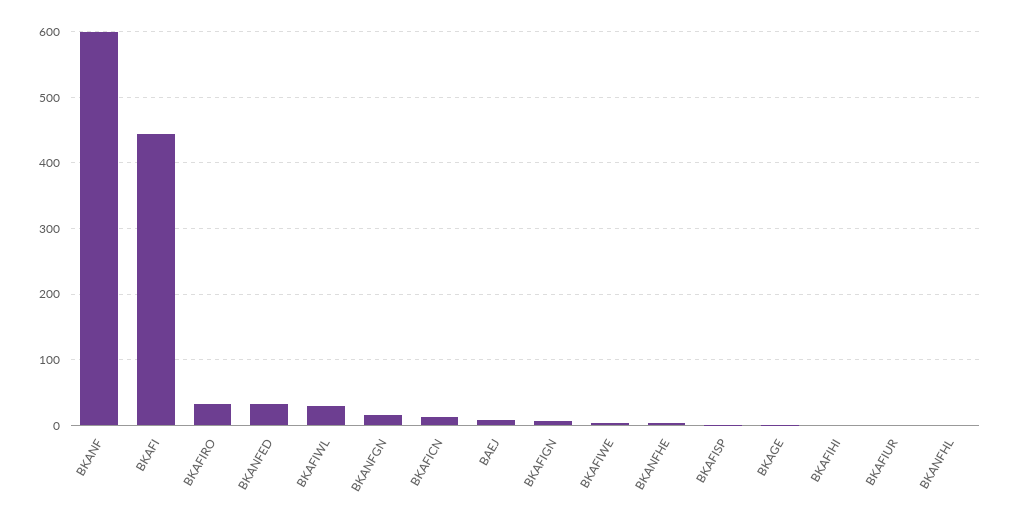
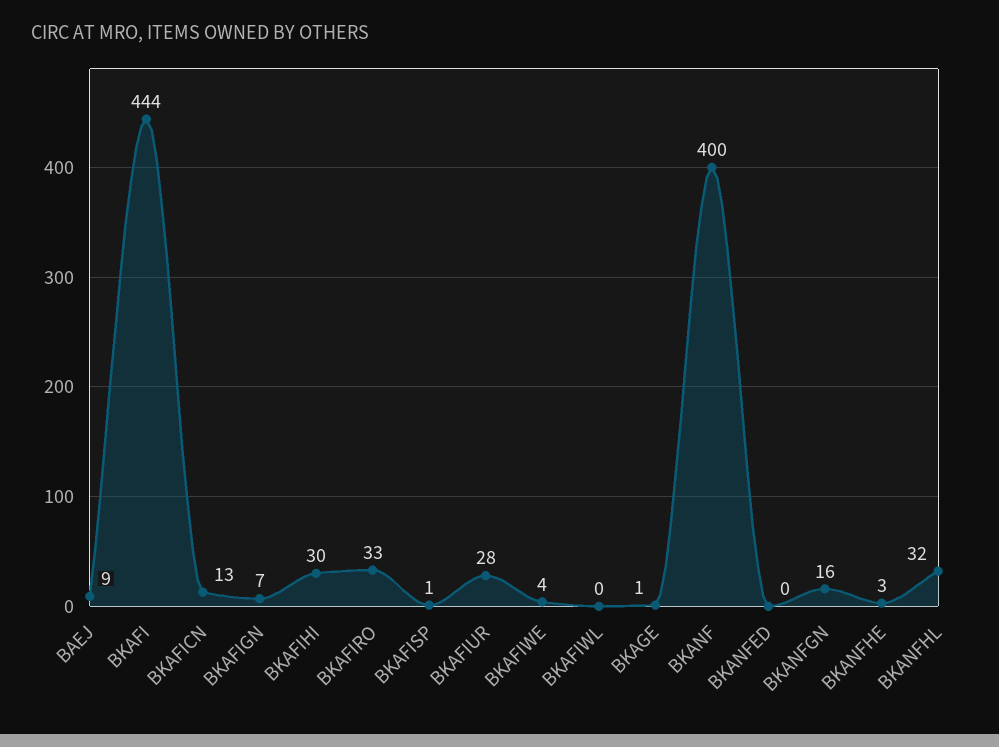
  {
-   "BKANF": 600,
+   "BKANF": 400,
    "BKAFI": 444,
    "BKAFIRO": 33,
-   "BKANFED": 30,
+   "BKANFED": 0,
-   "BKAFIWL": 30,
+   "BKAFIWL": 0,
    "BKANFGN": 16,
    "BKAFICN": 13,
    "BAEJ": 9,
    "BKAFIGN": 7,
    "BKAFIWE": 4,
    "BKANFHE": 3,
    "BKAFISP": 1,
    "BKAGE": 1,
-   "BKAFIHI": 0,
+   "BKAFIHI": 30,
-   "BKAFIUR": 0,
+   "BKAFIUR": 28,
-   "BKANFHL": 0
+   "BKANFHL": 32
  }

